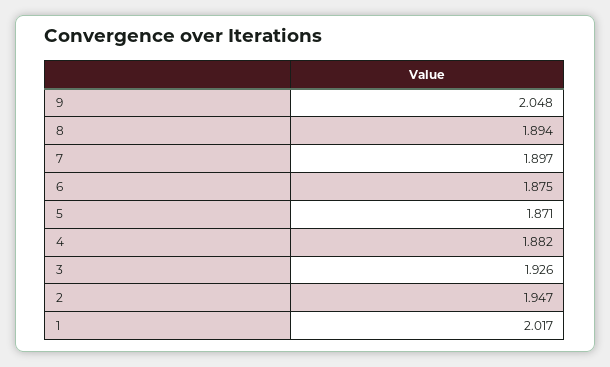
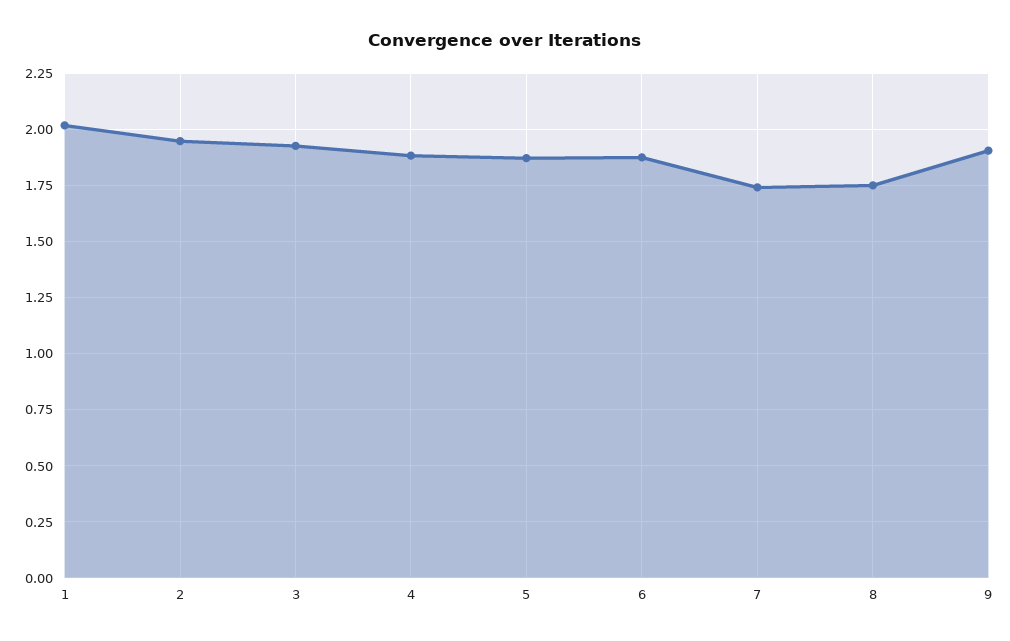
  {
-   "9": 2.048,
+   "9": 1.9,
-   "8": 1.894,
+   "8": 1.75,
-   "7": 1.897,
+   "7": 1.75,
    "6": 1.875,
    "5": 1.871,
    "4": 1.882,
    "3": 1.926,
    "2": 1.947,
    "1": 2.017
  }

